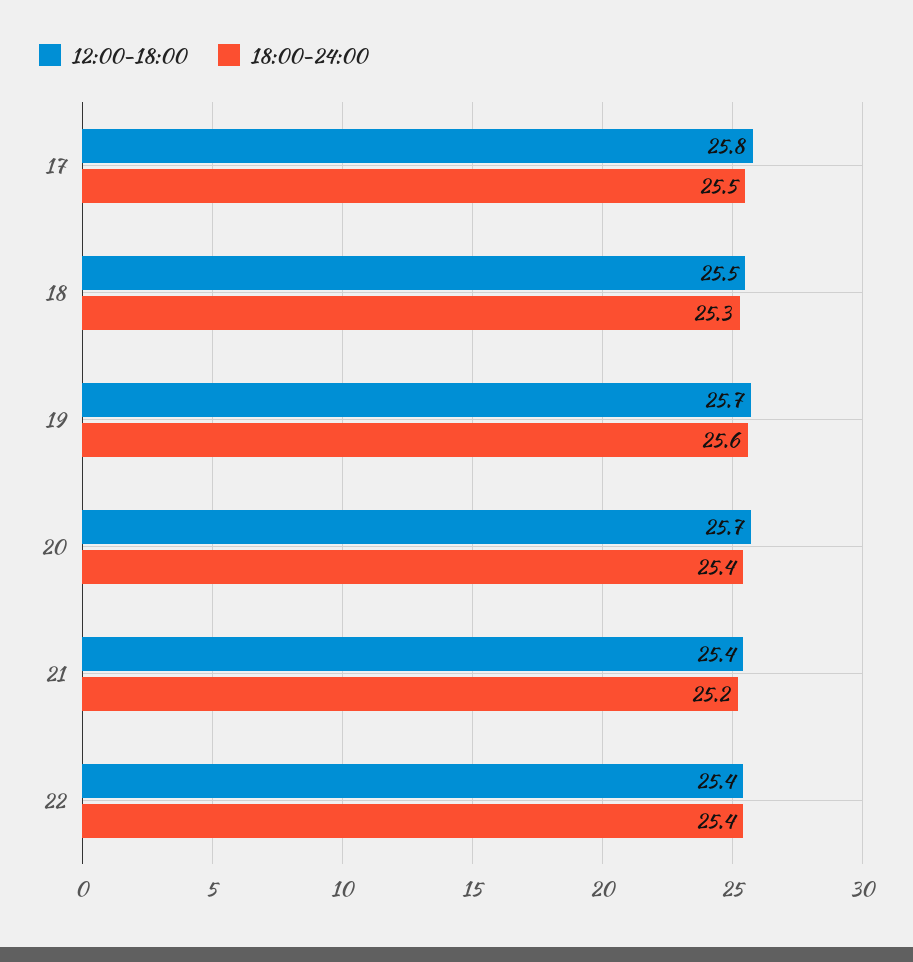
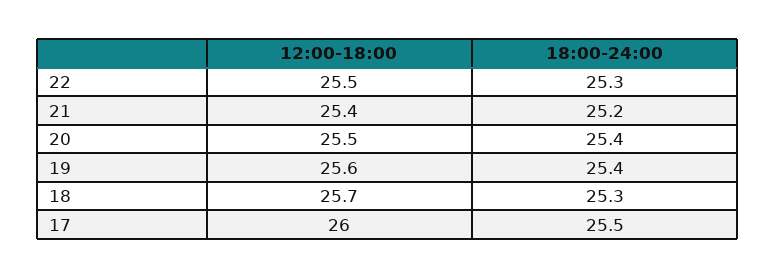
  {
    "12:00-18:00": {
-     "17": 25.8,
+     "17": 26,
-     "18": 25.5,
+     "18": 25.7,
-     "19": 25.7,
+     "19": 25.6,
-     "20": 25.7,
+     "20": 25.5,
      "21": 25.4,
-     "22": 25.4
+     "22": 25.5
    },
    "18:00-24:00": {
      "17": 25.5,
      "18": 25.3,
-     "19": 25.6,
+     "19": 25.4,
      "20": 25.4,
      "21": 25.2,
-     "22": 25.4
+     "22": 25.3
    }
  }

